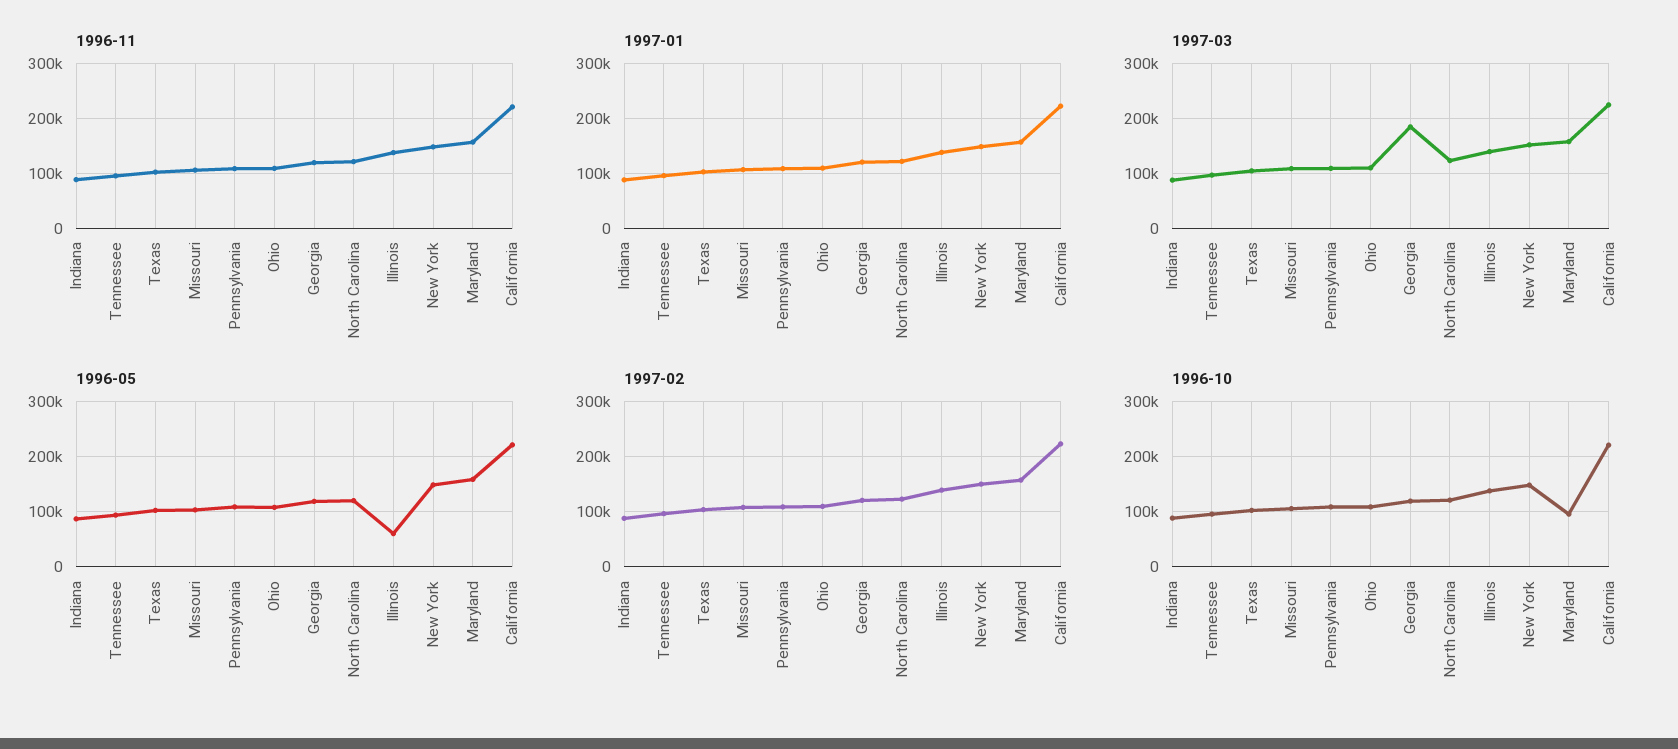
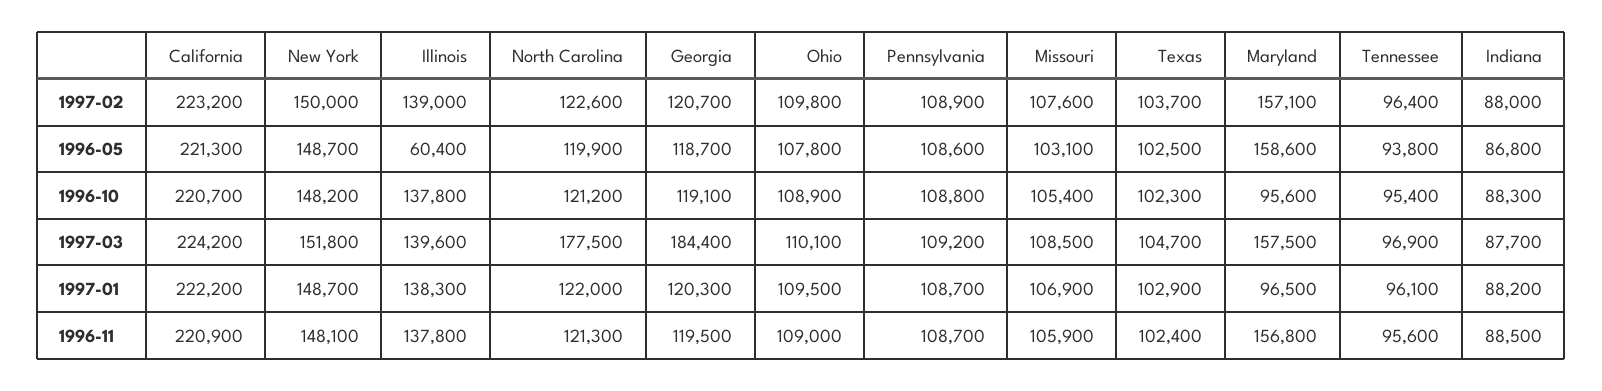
  {
    "1996-11": {
      "Indiana": 88500,
      "Tennessee": 95600,
      "Texas": 102400,
      "Missouri": 105900,
      "Pennsylvania": 108700,
      "Ohio": 109000,
      "Georgia": 119500,
      "North Carolina": 121300,
      "Illinois": 137800,
      "New York": 148100,
      "Maryland": 156800,
      "California": 220900
    },
    "1997-01": {
      "Indiana": 88200,
      "Tennessee": 96100,
      "Texas": 102900,
      "Missouri": 106900,
      "Pennsylvania": 108700,
      "Ohio": 109500,
      "Georgia": 120300,
      "North Carolina": 122000,
      "Illinois": 138300,
      "New York": 148700,
-     "Maryland": 160000,
+     "Maryland": 96500,
      "California": 222200
    },
    "1997-03": {
      "Indiana": 87700,
      "Tennessee": 96900,
      "Texas": 104700,
      "Missouri": 108500,
      "Pennsylvania": 109200,
      "Ohio": 110100,
      "Georgia": 184400,
-     "North Carolina": 120000,
+     "North Carolina": 177500,
      "Illinois": 139600,
      "New York": 151800,
      "Maryland": 157500,
      "California": 224200
    },
    "1996-05": {
      "Indiana": 86800,
      "Tennessee": 93800,
      "Texas": 102500,
      "Missouri": 103100,
      "Pennsylvania": 108600,
      "Ohio": 107800,
      "Georgia": 118700,
      "North Carolina": 119900,
      "Illinois": 60400,
      "New York": 148700,
      "Maryland": 158600,
      "California": 221300
    },
    "1997-02": {
      "Indiana": 88000,
      "Tennessee": 96400,
      "Texas": 103700,
      "Missouri": 107600,
      "Pennsylvania": 108900,
      "Ohio": 109800,
      "Georgia": 120700,
      "North Carolina": 122600,
      "Illinois": 139000,
      "New York": 150000,
      "Maryland": 157100,
      "California": 223200
    },
    "1996-10": {
      "Indiana": 88300,
      "Tennessee": 95400,
      "Texas": 102300,
      "Missouri": 105400,
      "Pennsylvania": 108800,
      "Ohio": 108900,
      "Georgia": 119100,
      "North Carolina": 121200,
      "Illinois": 137800,
      "New York": 148200,
      "Maryland": 95600,
      "California": 220700
    }
  }

